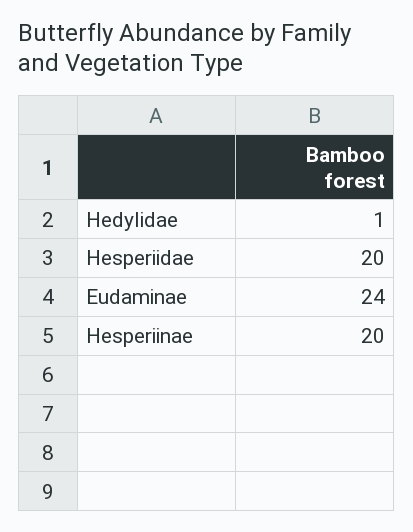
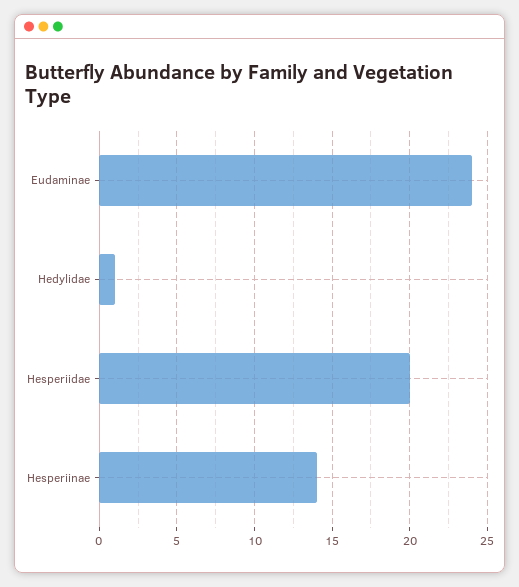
  {
    "Hedylidae": 1,
    "Hesperiidae": 20,
    "Eudaminae": 24,
-   "Hesperiinae": 20
+   "Hesperiinae": 14
  }

